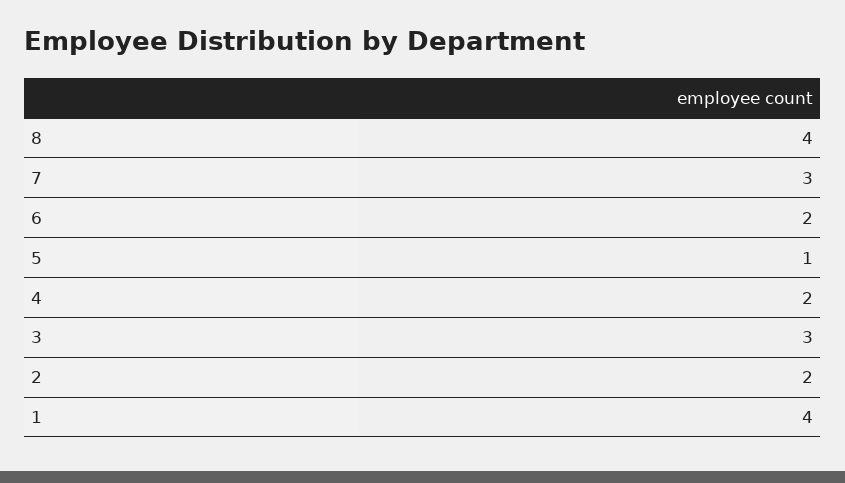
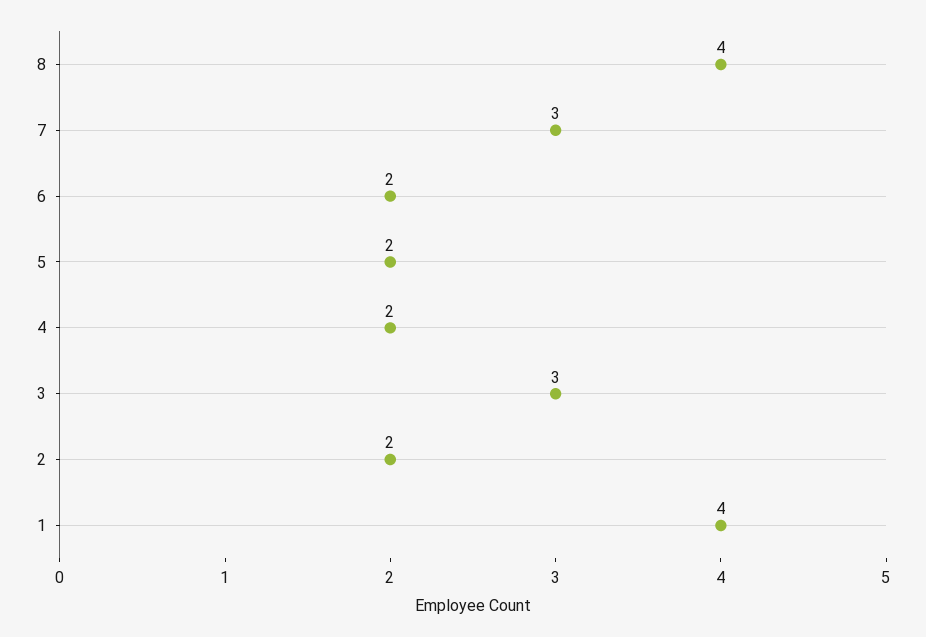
  {
    "8": 4,
    "7": 3,
    "6": 2,
-   "5": 1,
+   "5": 2,
    "4": 2,
    "3": 3,
    "2": 2,
    "1": 4
  }

